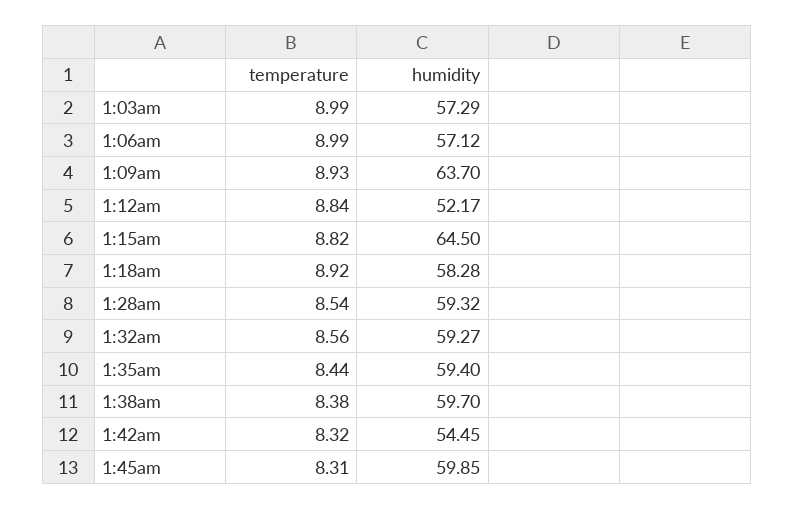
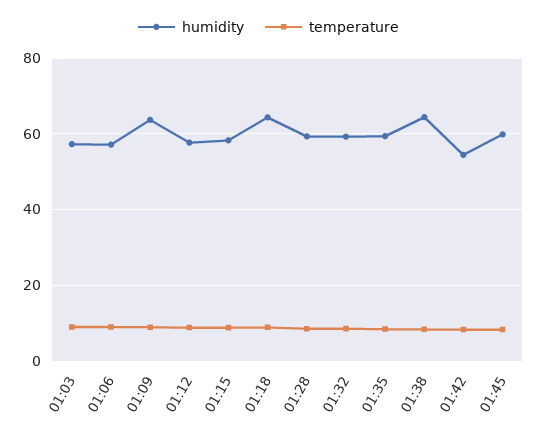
  {
    "temperature": {
      "1:03am": 8.99,
      "1:06am": 8.99,
      "1:09am": 8.93,
      "1:12am": 8.84,
      "1:15am": 8.82,
      "1:18am": 8.92,
      "1:28am": 8.54,
      "1:32am": 8.56,
      "1:35am": 8.44,
      "1:38am": 8.38,
      "1:42am": 8.32,
      "1:45am": 8.31
    },
    "humidity": {
      "1:03am": 57.29,
      "1:06am": 57.12,
      "1:09am": 63.7,
-     "1:12am": 52.17,
+     "1:12am": 58,
-     "1:15am": 64.5,
+     "1:15am": 58,
-     "1:18am": 58.28,
+     "1:18am": 64,
      "1:28am": 59.32,
      "1:32am": 59.27,
      "1:35am": 59.4,
-     "1:38am": 59.7,
+     "1:38am": 64,
      "1:42am": 54.45,
      "1:45am": 59.85
    }
  }

